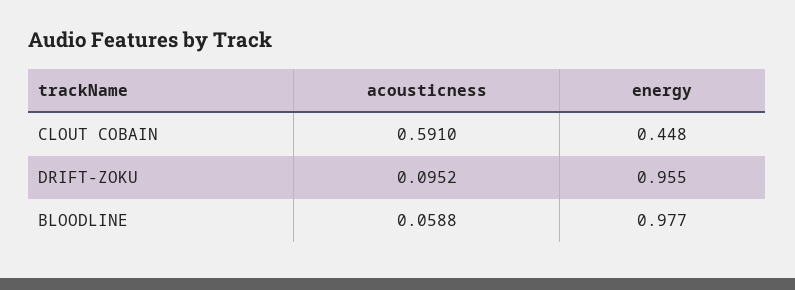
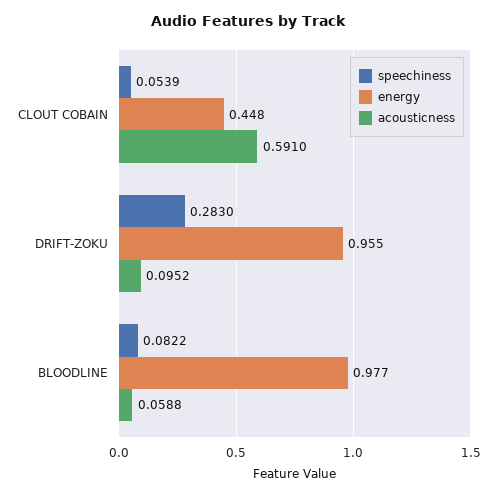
  {
    "acousticness": {
      "CLOUT COBAIN": 0.591,
      "DRIFT-ZOKU": 0.0952,
      "BLOODLINE": 0.0588
    },
    "energy": {
      "CLOUT COBAIN": 0.448,
      "DRIFT-ZOKU": 0.955,
      "BLOODLINE": 0.977
-   }
+   },
+   "speechiness": {
+     "CLOUT COBAIN": 0.0539,
+     "DRIFT-ZOKU": 0.283,
+     "BLOODLINE": 0.0822
+   }
  }

